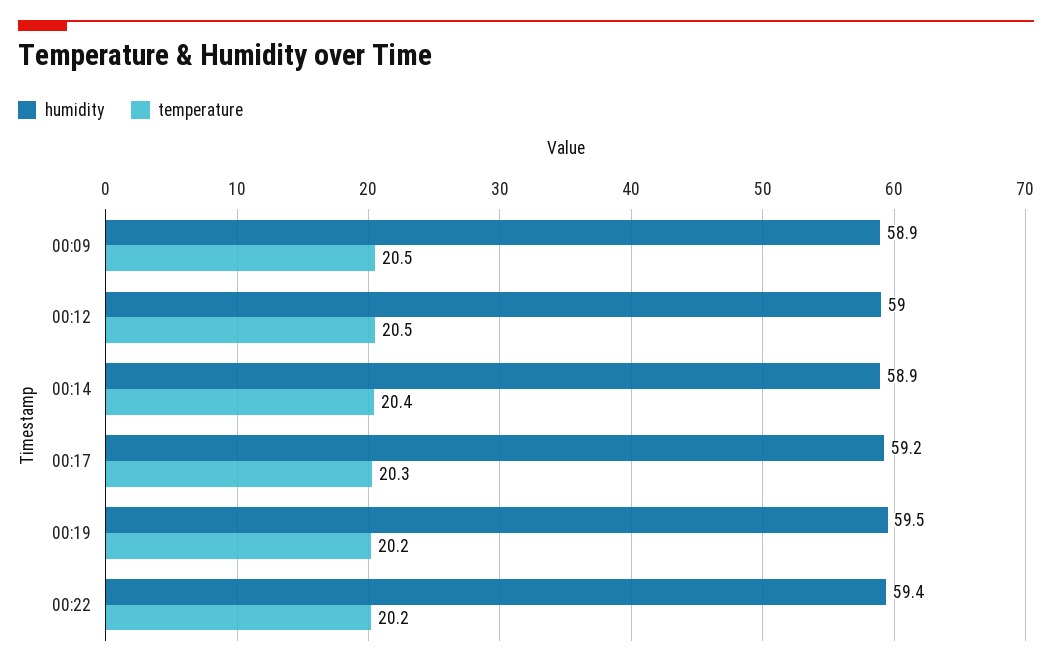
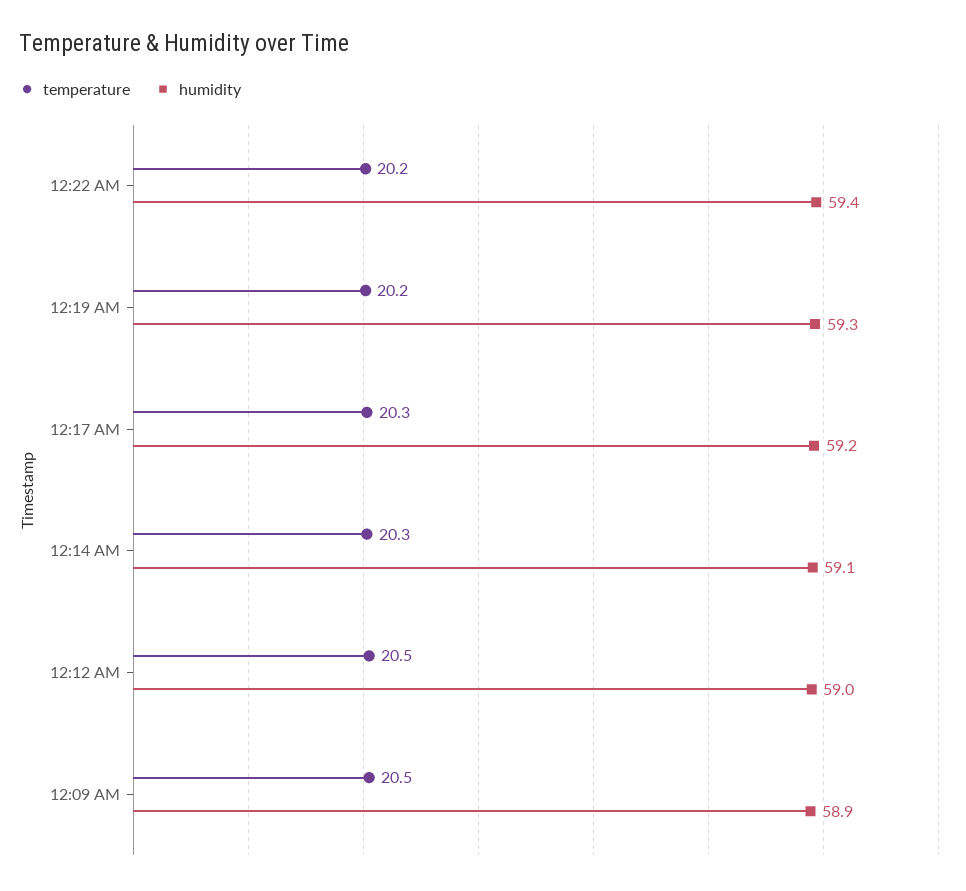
  {
    "humidity": {
      "00:09": 58.9,
      "00:12": 59,
-     "00:14": 58.9,
+     "00:14": 59.1,
      "00:17": 59.2,
-     "00:19": 59.5,
+     "00:19": 59.3,
      "00:22": 59.4
    },
    "temperature": {
      "00:09": 20.5,
      "00:12": 20.5,
-     "00:14": 20.4,
+     "00:14": 20.3,
      "00:17": 20.3,
      "00:19": 20.2,
      "00:22": 20.2
    }
  }

